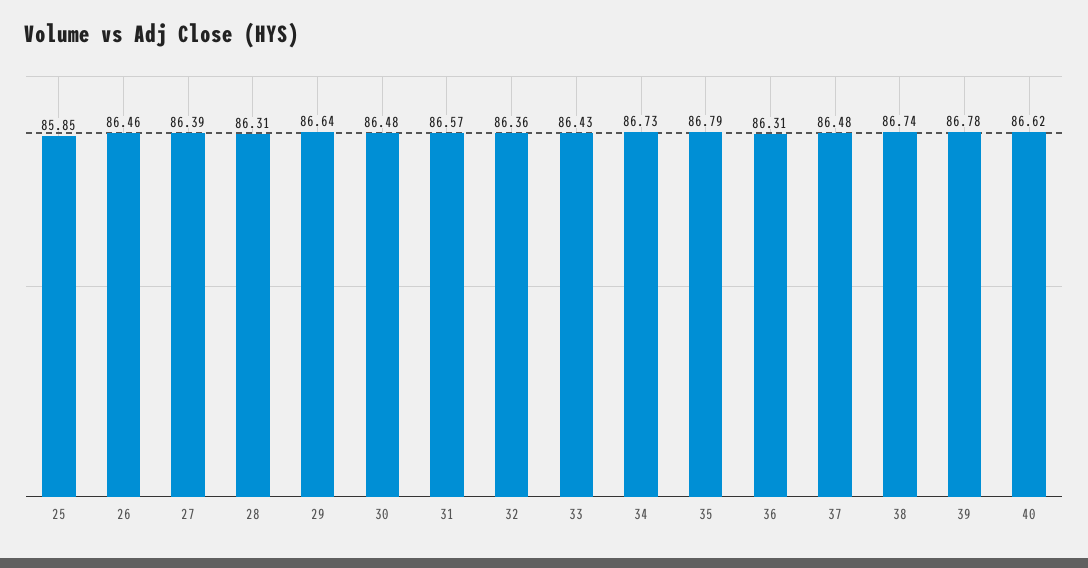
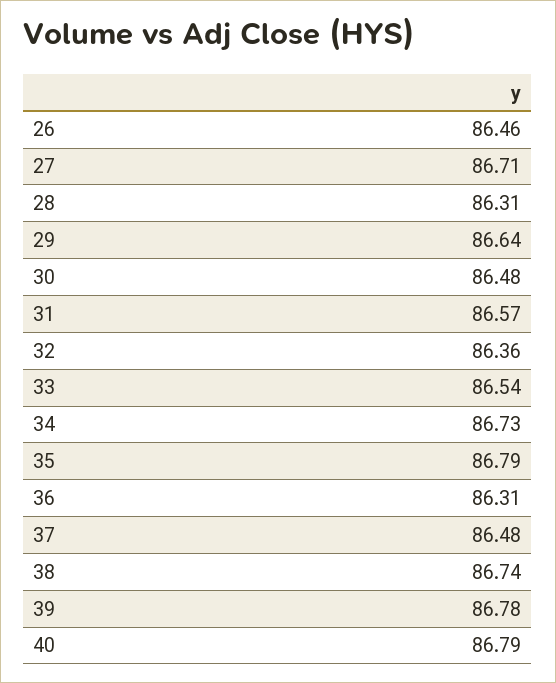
  {
-   "25": 85.85,
    "26": 86.46,
-   "27": 86.39,
+   "27": 86.71,
    "28": 86.31,
    "29": 86.64,
    "30": 86.48,
    "31": 86.57,
    "32": 86.36,
-   "33": 86.43,
+   "33": 86.54,
    "34": 86.73,
    "35": 86.79,
    "36": 86.31,
    "37": 86.48,
    "38": 86.74,
    "39": 86.78,
-   "40": 86.62
+   "40": 86.79
  }

